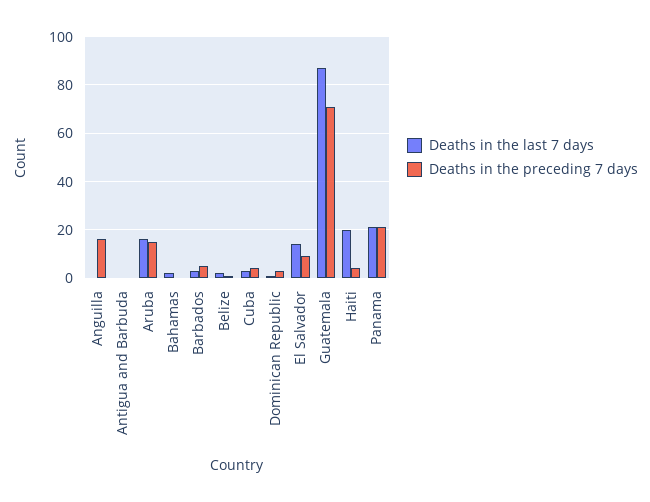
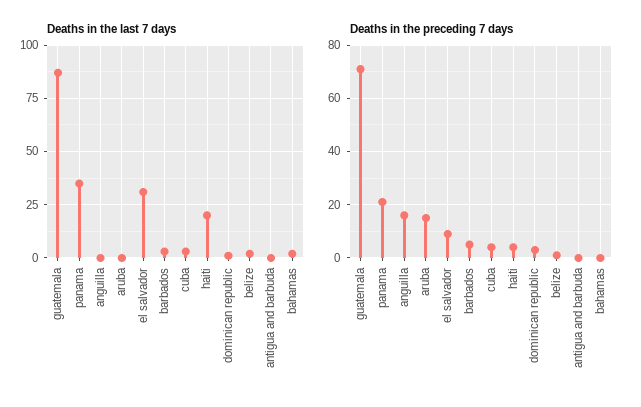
  {
    "Deaths in the last 7 days": {
      "Anguilla": 0,
      "Antigua and Barbuda": 0,
-     "Aruba": 15,
+     "Aruba": 0,
      "Bahamas": 0,
      "Barbados": 5,
      "Belize": 0,
      "Cuba": 5,
      "Dominican Republic": 0,
-     "El Salvador": 15,
+     "El Salvador": 30,
      "Guatemala": 85,
      "Haiti": 20,
-     "Panama": 20
+     "Panama": 35
    },
    "Deaths in the preceding 7 days": {
      "Anguilla": 15,
      "Antigua and Barbuda": 0,
      "Aruba": 15,
      "Bahamas": 0,
      "Barbados": 5,
      "Belize": 0,
      "Cuba": 5,
      "Dominican Republic": 5,
      "El Salvador": 10,
      "Guatemala": 70,
      "Haiti": 5,
      "Panama": 20
    }
  }

